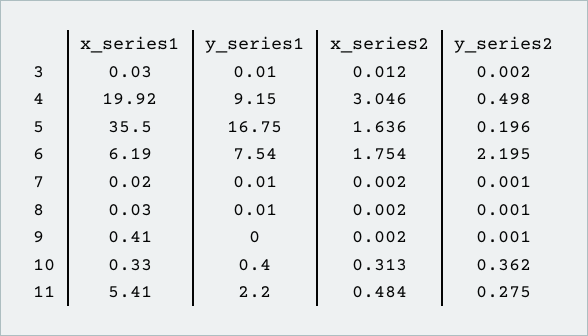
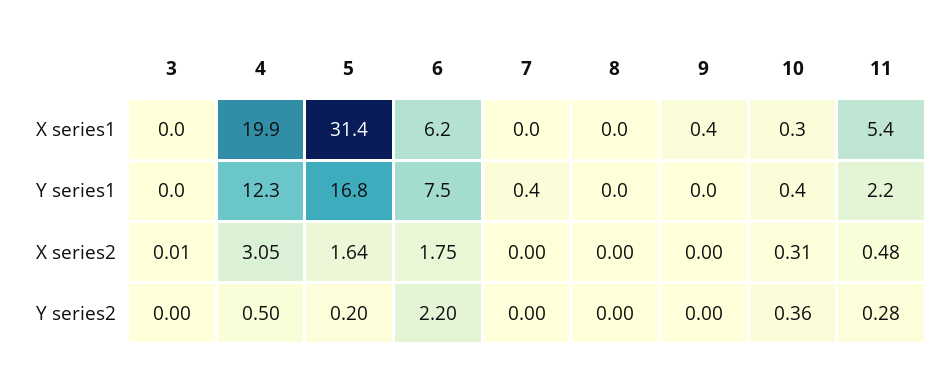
  {
    "x_series1": {
      "3": 0.03,
      "4": 19.92,
-     "5": 35.5,
+     "5": 31.4,
      "6": 6.19,
      "7": 0.02,
      "8": 0.03,
      "9": 0.41,
      "10": 0.33,
      "11": 5.41
    },
    "y_series1": {
      "3": 0.01,
-     "4": 9.15,
+     "4": 12.3,
      "5": 16.75,
      "6": 7.54,
-     "7": 0.01,
+     "7": 0.4,
      "8": 0.01,
      "9": 0,
      "10": 0.4,
      "11": 2.2
    },
    "x_series2": {
      "3": 0.012,
      "4": 3.046,
      "5": 1.636,
      "6": 1.754,
      "7": 0.002,
      "8": 0.002,
      "9": 0.002,
      "10": 0.313,
      "11": 0.484
    },
    "y_series2": {
      "3": 0.002,
      "4": 0.498,
      "5": 0.196,
      "6": 2.195,
      "7": 0.001,
      "8": 0.001,
      "9": 0.001,
      "10": 0.362,
      "11": 0.275
    }
  }

